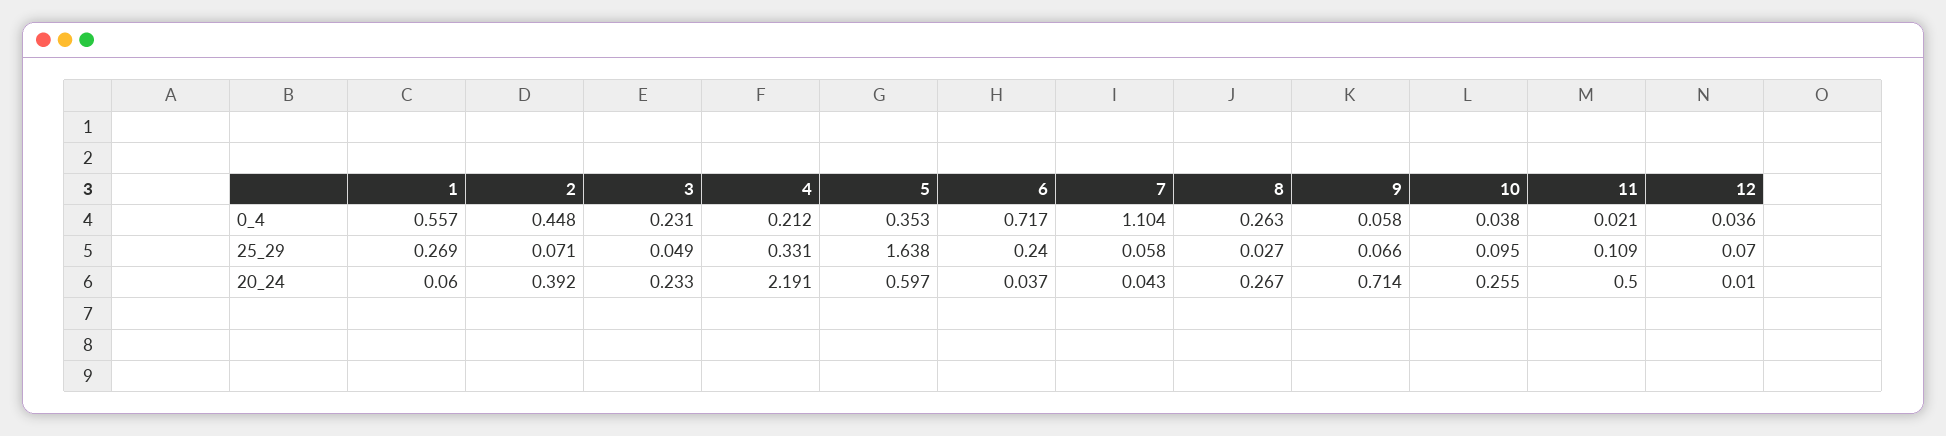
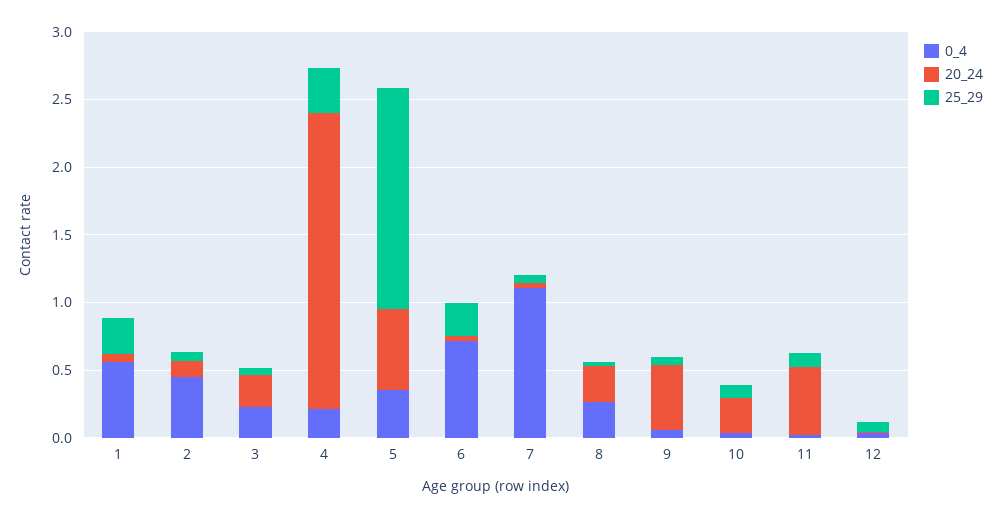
  {
    "0_4": {
      "1": 0.557,
      "2": 0.448,
      "3": 0.231,
      "4": 0.212,
      "5": 0.353,
      "6": 0.717,
      "7": 1.104,
      "8": 0.263,
      "9": 0.058,
      "10": 0.038,
      "11": 0.021,
      "12": 0.036
    },
    "25_29": {
      "1": 0.269,
      "2": 0.071,
      "3": 0.049,
      "4": 0.331,
      "5": 1.638,
      "6": 0.24,
      "7": 0.058,
      "8": 0.027,
      "9": 0.066,
      "10": 0.095,
      "11": 0.109,
      "12": 0.07
    },
    "20_24": {
      "1": 0.06,
-     "2": 0.392,
+     "2": 0.1,
      "3": 0.233,
      "4": 2.191,
      "5": 0.597,
      "6": 0.037,
      "7": 0.043,
      "8": 0.267,
-     "9": 0.714,
+     "9": 0.5,
      "10": 0.255,
      "11": 0.5,
      "12": 0.01
    }
  }

